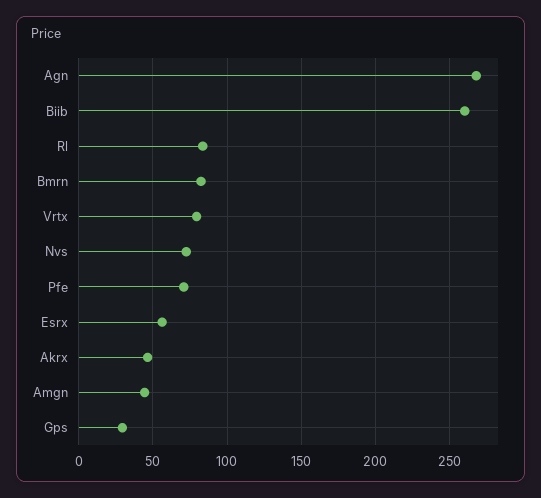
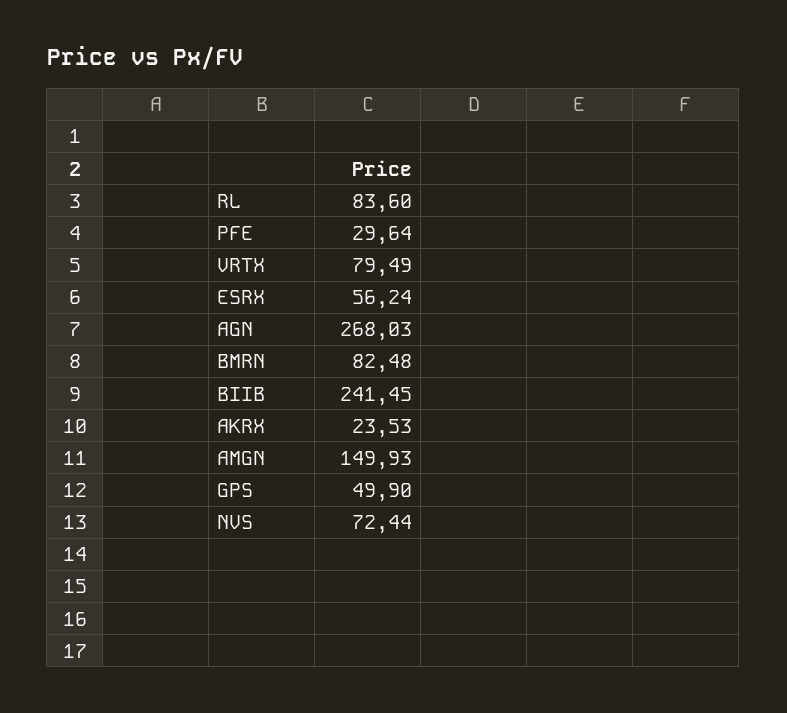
  {
    "Agn": 268.03,
-   "Biib": 260,
+   "Biib": 241.45,
    "Rl": 83.6,
    "Bmrn": 82.48,
    "Vrtx": 79.49,
    "Nvs": 72.44,
-   "Pfe": 70,
+   "Pfe": 29.64,
    "Esrx": 56.24,
-   "Akrx": 45,
+   "Akrx": 23.53,
-   "Amgn": 45,
+   "Amgn": 149.93,
-   "Gps": 30
+   "Gps": 49.9
  }

